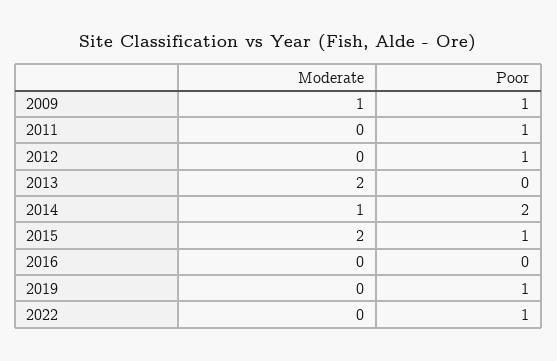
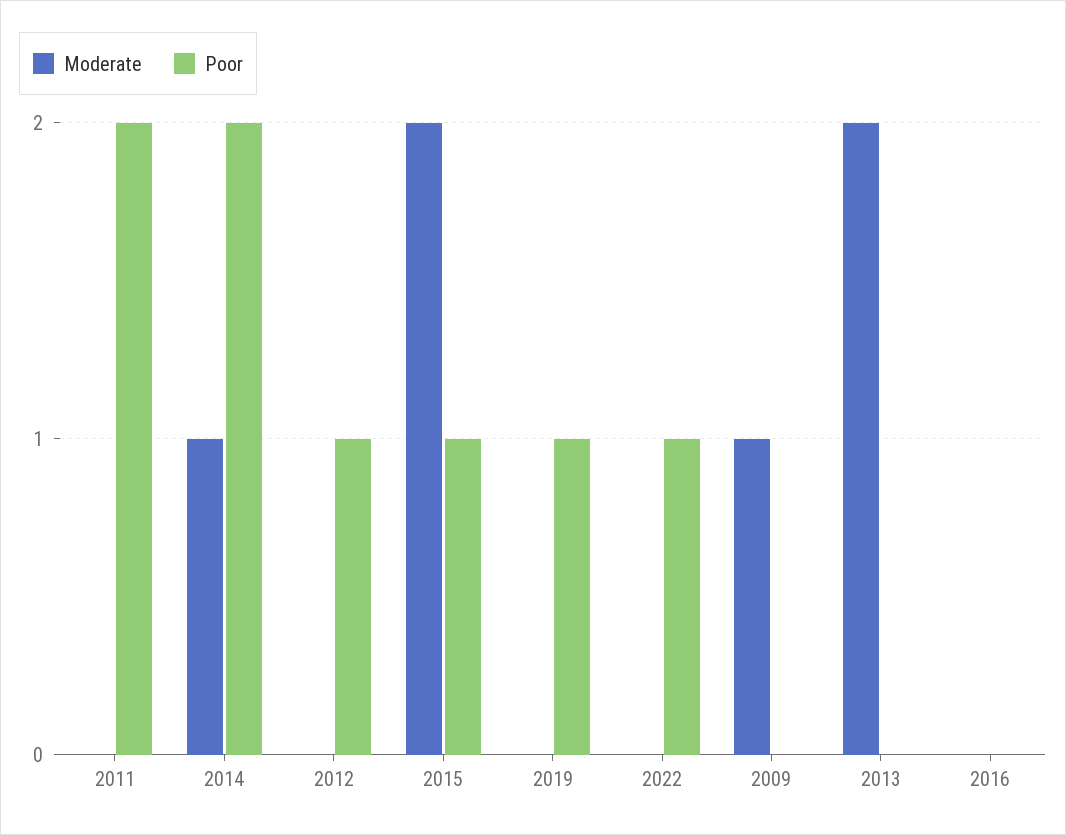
  {
    "Moderate": {
      "2009": 1,
      "2011": 0,
      "2012": 0,
      "2013": 2,
      "2014": 1,
      "2015": 2,
      "2016": 0,
      "2019": 0,
      "2022": 0
    },
    "Poor": {
-     "2009": 1,
+     "2009": 0,
-     "2011": 1,
+     "2011": 2,
      "2012": 1,
      "2013": 0,
      "2014": 2,
      "2015": 1,
      "2016": 0,
      "2019": 1,
      "2022": 1
    }
  }

